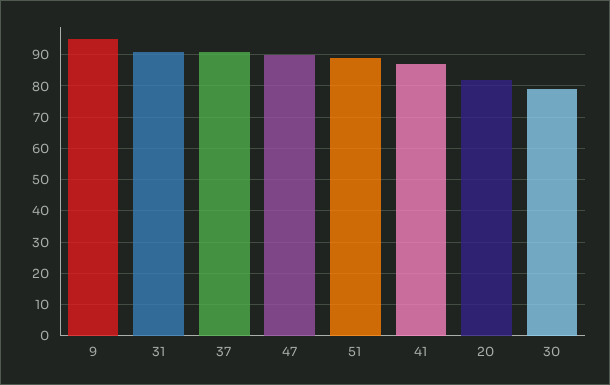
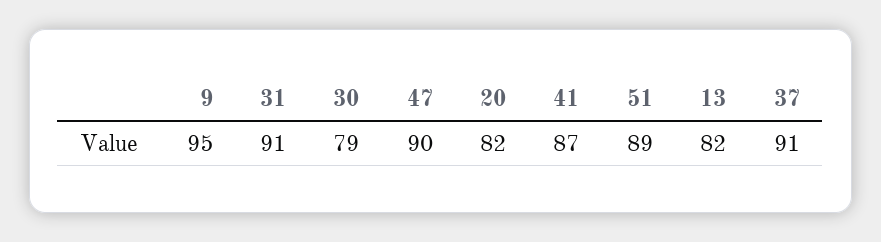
  {
    "9": 95,
    "31": 91,
    "37": 91,
    "47": 90,
    "51": 89,
    "41": 87,
    "20": 82,
-   "30": 79
+   "30": 79,
+   "13": 82
  }

